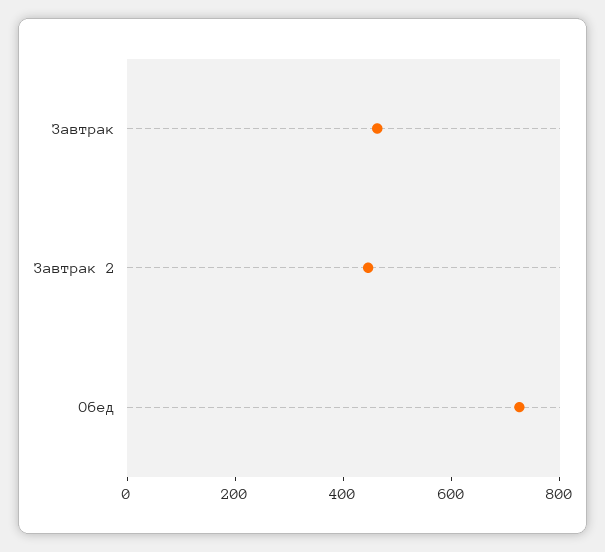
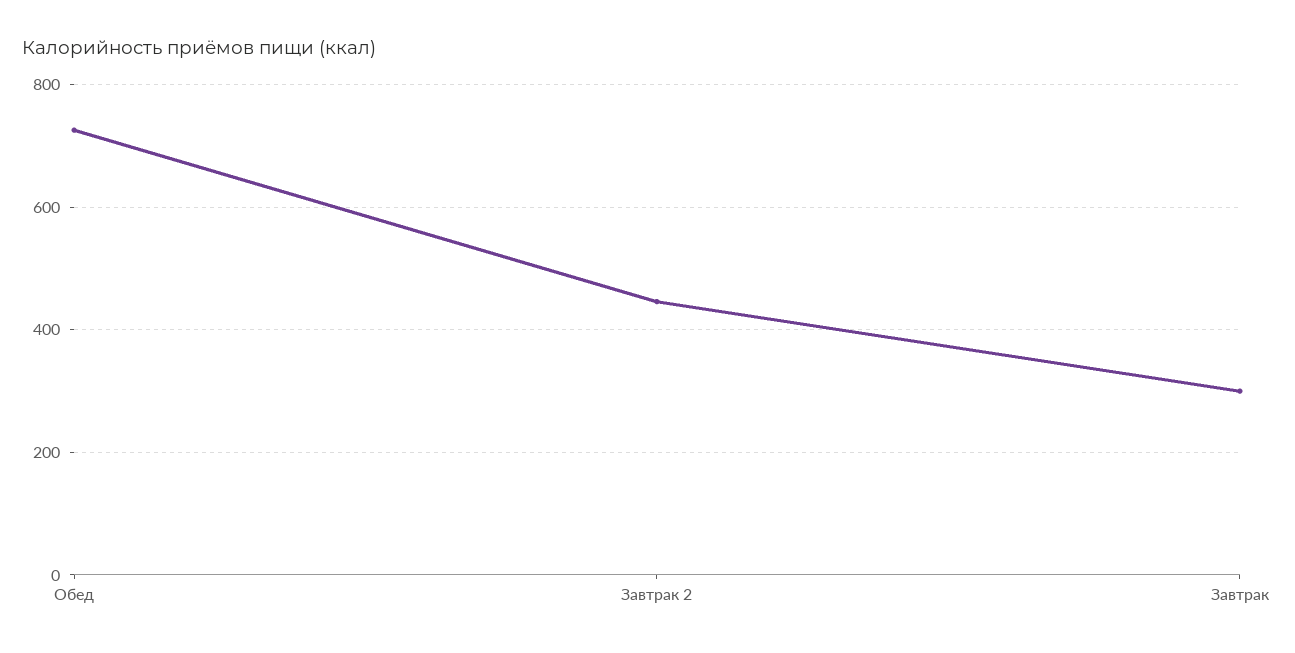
  {
-   "Завтрак": 450,
+   "Завтрак": 300,
    "Завтрак 2": 440,
    "Обед": 720
  }

